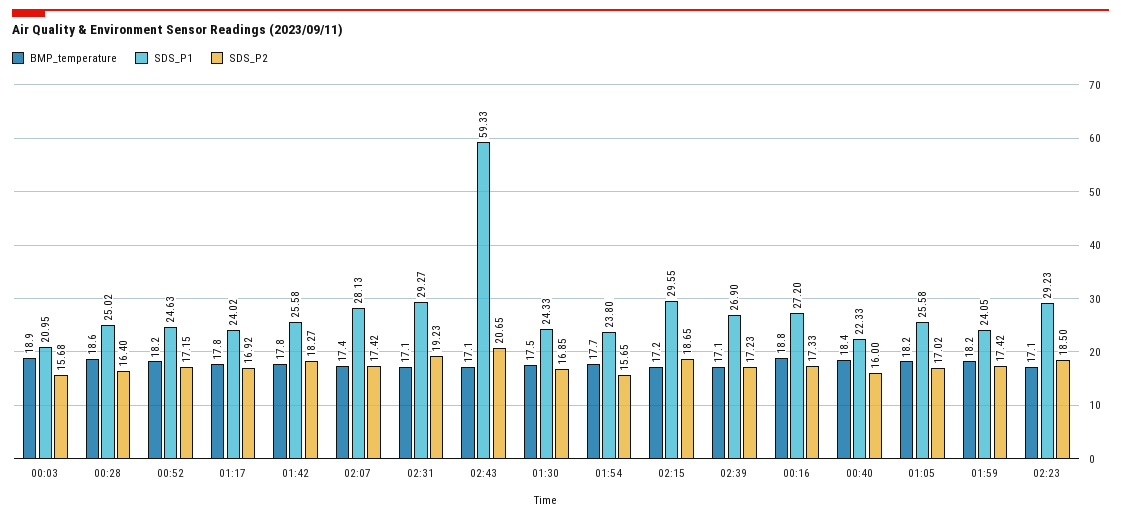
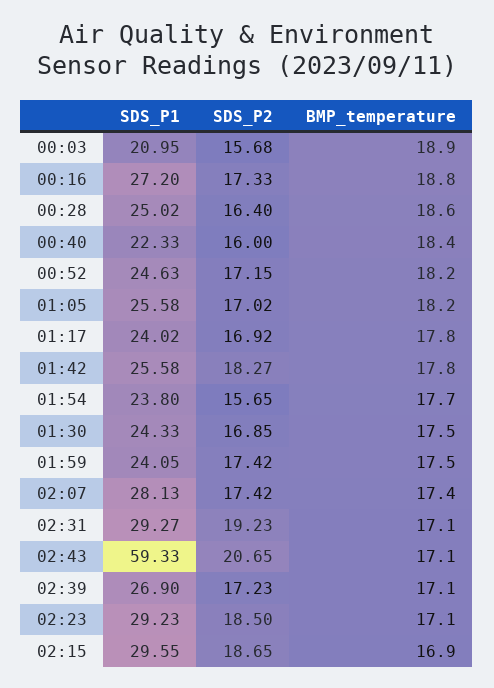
  {
    "BMP_temperature": {
      "00:03": 18.9,
      "00:28": 18.6,
      "00:52": 18.2,
      "01:17": 17.8,
      "01:42": 17.8,
      "02:07": 17.4,
      "02:31": 17.1,
      "02:43": 17.1,
      "01:30": 17.5,
      "01:54": 17.7,
-     "02:15": 17.2,
+     "02:15": 16.9,
      "02:39": 17.1,
      "00:16": 18.8,
      "00:40": 18.4,
      "01:05": 18.2,
-     "01:59": 18.2,
+     "01:59": 17.5,
      "02:23": 17.1
    },
    "SDS_P1": {
      "00:03": 20.95,
      "00:28": 25.02,
      "00:52": 24.63,
      "01:17": 24.02,
      "01:42": 25.58,
      "02:07": 28.13,
      "02:31": 29.27,
      "02:43": 59.33,
      "01:30": 24.33,
      "01:54": 23.8,
      "02:15": 29.55,
      "02:39": 26.9,
      "00:16": 27.2,
      "00:40": 22.33,
      "01:05": 25.58,
      "01:59": 24.05,
      "02:23": 29.23
    },
    "SDS_P2": {
      "00:03": 15.68,
      "00:28": 16.4,
      "00:52": 17.15,
      "01:17": 16.92,
      "01:42": 18.27,
      "02:07": 17.42,
      "02:31": 19.23,
      "02:43": 20.65,
      "01:30": 16.85,
      "01:54": 15.65,
      "02:15": 18.65,
      "02:39": 17.23,
      "00:16": 17.33,
      "00:40": 16,
      "01:05": 17.02,
      "01:59": 17.42,
      "02:23": 18.5
    }
  }

